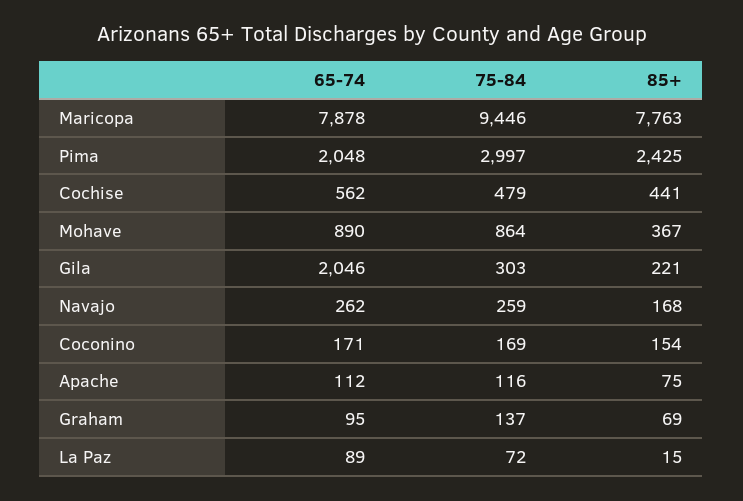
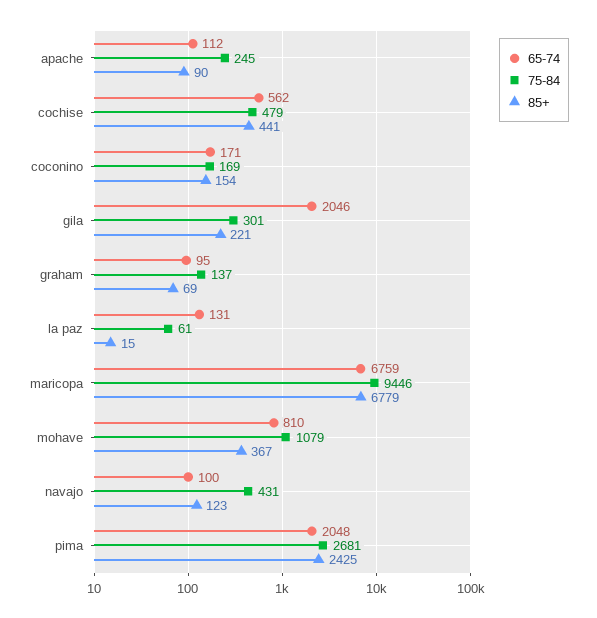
  {
    "65-74": {
-     "Maricopa": 7878,
+     "Maricopa": 6759,
      "Pima": 2048,
      "Cochise": 562,
-     "Mohave": 890,
+     "Mohave": 810,
      "Gila": 2046,
-     "Navajo": 262,
+     "Navajo": 100,
      "Coconino": 171,
      "Apache": 112,
      "Graham": 95,
-     "La Paz": 89
+     "La Paz": 131
    },
    "75-84": {
      "Maricopa": 9446,
-     "Pima": 2997,
+     "Pima": 2681,
      "Cochise": 479,
-     "Mohave": 864,
+     "Mohave": 1079,
-     "Gila": 303,
+     "Gila": 301,
-     "Navajo": 259,
+     "Navajo": 431,
      "Coconino": 169,
-     "Apache": 116,
+     "Apache": 245,
      "Graham": 137,
-     "La Paz": 72
+     "La Paz": 61
    },
    "85+": {
-     "Maricopa": 7763,
+     "Maricopa": 6779,
      "Pima": 2425,
      "Cochise": 441,
      "Mohave": 367,
      "Gila": 221,
-     "Navajo": 168,
+     "Navajo": 123,
      "Coconino": 154,
-     "Apache": 75,
+     "Apache": 90,
      "Graham": 69,
      "La Paz": 15
    }
  }

